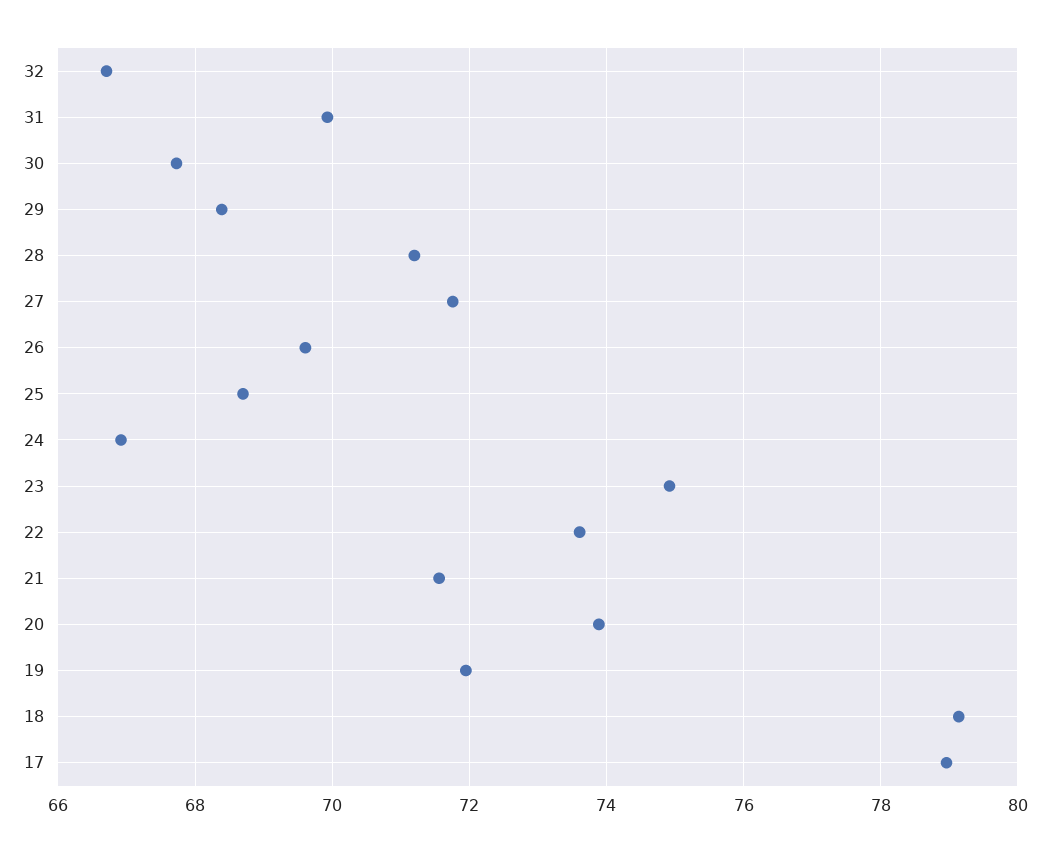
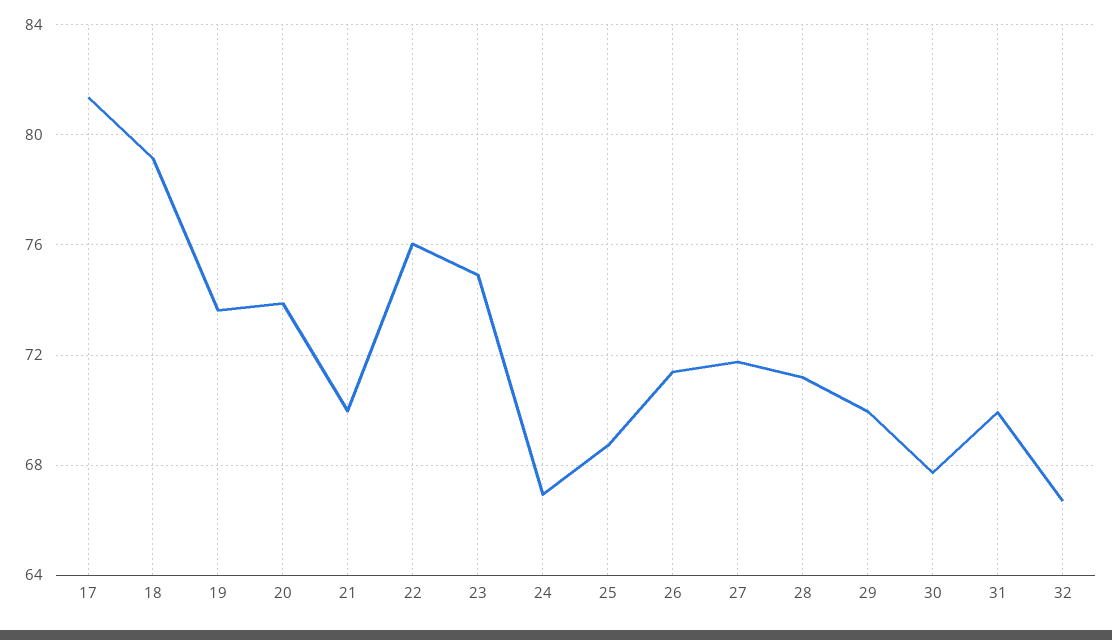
  {
    "32": 66.8,
    "31": 70,
    "30": 67.8,
-   "29": 68.4,
+   "29": 70,
    "28": 71.2,
    "27": 71.8,
-   "26": 69.6,
+   "26": 71.5,
    "25": 68.8,
    "24": 67,
    "23": 75,
-   "22": 73.6,
+   "22": 76,
-   "21": 71.6,
+   "21": 70,
    "20": 73.8,
-   "19": 72,
+   "19": 73.5,
    "18": 79.2,
-   "17": 79
+   "17": 81.5
  }

